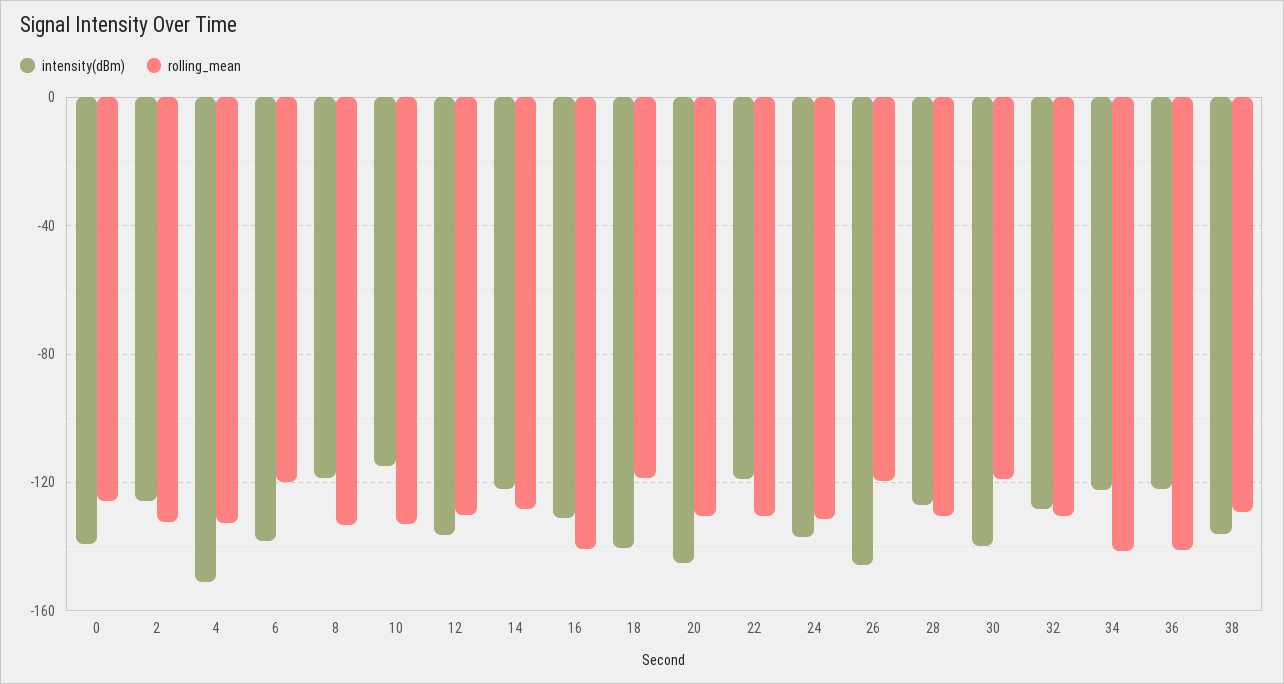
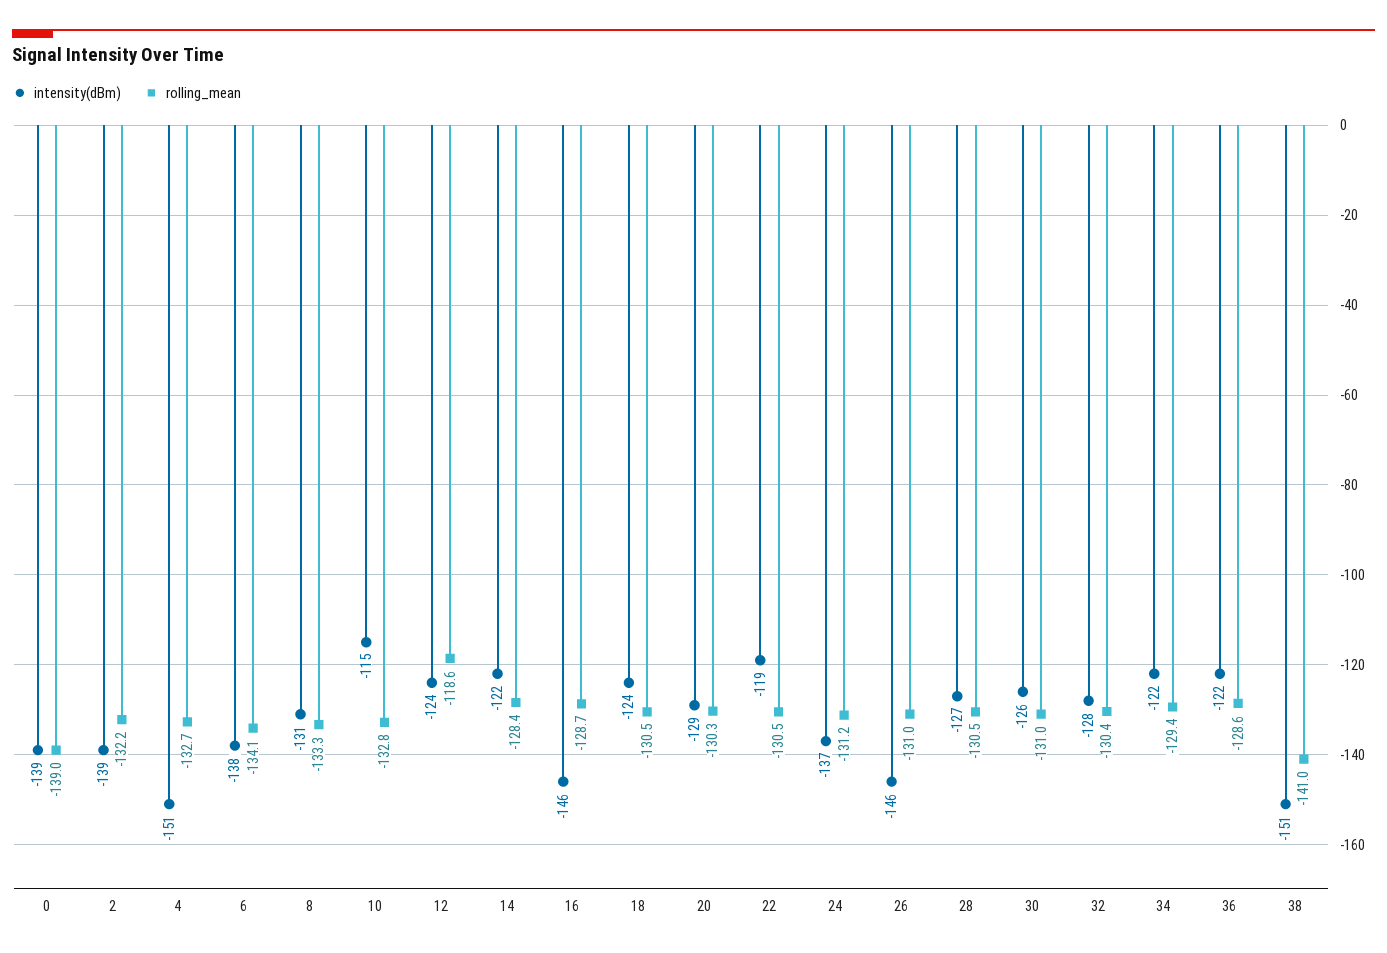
  {
    "intensity(dBm)": {
      "0": -139,
-     "2": -125,
+     "2": -139,
      "4": -151,
      "6": -138,
-     "8": -120,
+     "8": -131,
      "10": -115,
-     "12": -135,
+     "12": -124,
      "14": -122,
-     "16": -130,
+     "16": -146,
-     "18": -140,
+     "18": -124,
-     "20": -145,
+     "20": -129,
      "22": -119,
      "24": -137,
      "26": -146,
      "28": -127,
-     "30": -140,
+     "30": -126,
      "32": -128,
      "34": -122,
      "36": -122,
-     "38": -135
+     "38": -151
    },
    "rolling_mean": {
-     "0": -125,
+     "0": -139,
      "2": -132.2,
      "4": -132.7,
-     "6": -120,
+     "6": -134.1,
      "8": -133.3,
      "10": -132.8,
-     "12": -130,
+     "12": -118.6,
      "14": -128.4,
-     "16": -140,
+     "16": -128.7,
-     "18": -120,
+     "18": -130.5,
      "20": -130.3,
      "22": -130.5,
      "24": -131.2,
-     "26": -120,
+     "26": -131,
      "28": -130.5,
-     "30": -120,
+     "30": -131,
      "32": -130.4,
-     "34": -140,
+     "34": -129.4,
-     "36": -140,
+     "36": -128.6,
-     "38": -130
+     "38": -141
    }
  }

